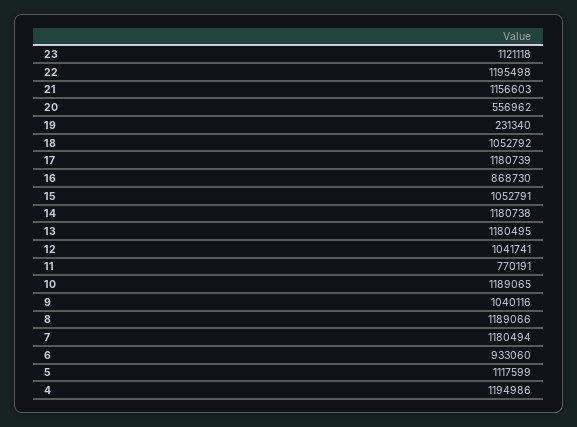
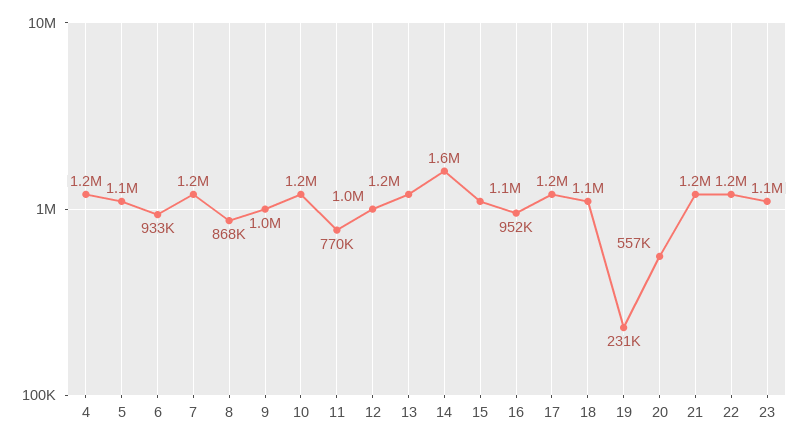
  {
    "23": 1121118,
    "22": 1195498,
    "21": 1156603,
    "20": 556962,
    "19": 231340,
    "18": 1052792,
    "17": 1180739,
-   "16": 868730,
+   "16": 952000,
    "15": 1052791,
-   "14": 1180738,
+   "14": 1600000,
    "13": 1180495,
    "12": 1041741,
    "11": 770191,
    "10": 1189065,
    "9": 1040116,
-   "8": 1189066,
+   "8": 868000,
    "7": 1180494,
    "6": 933060,
    "5": 1117599,
    "4": 1194986
  }

